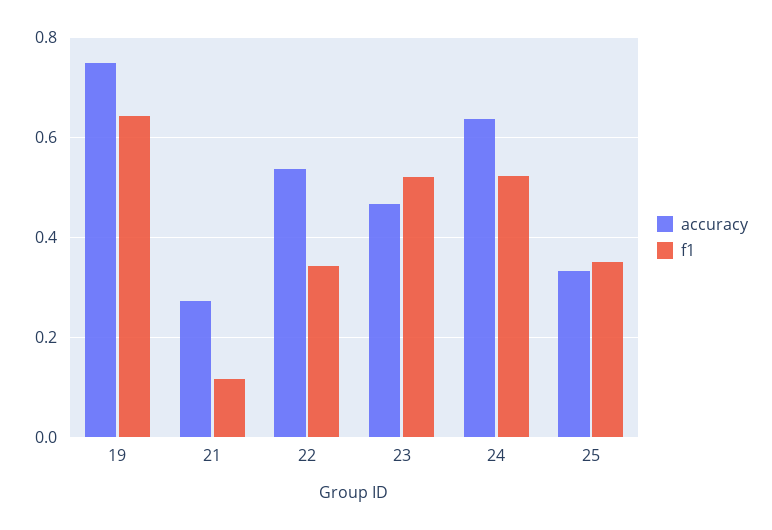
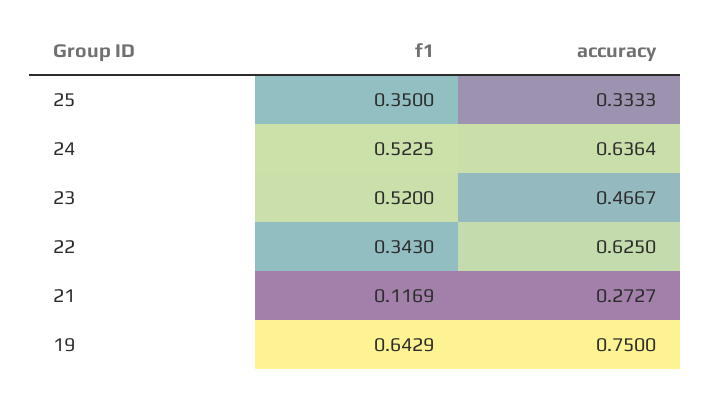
  {
    "accuracy": {
      "19": 0.75,
      "21": 0.2727,
-     "22": 0.54,
+     "22": 0.625,
      "23": 0.4667,
      "24": 0.6364,
      "25": 0.3333
    },
    "f1": {
      "19": 0.6429,
      "21": 0.1169,
      "22": 0.343,
      "23": 0.52,
      "24": 0.5225,
      "25": 0.35
    }
  }

